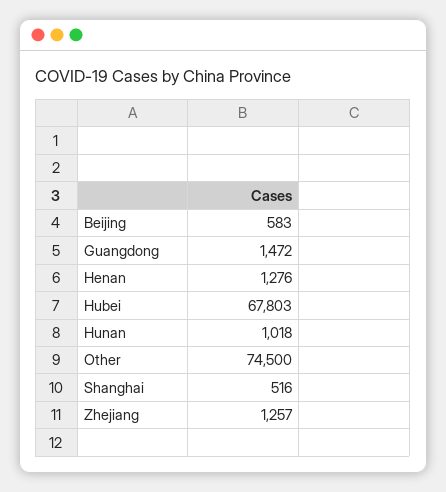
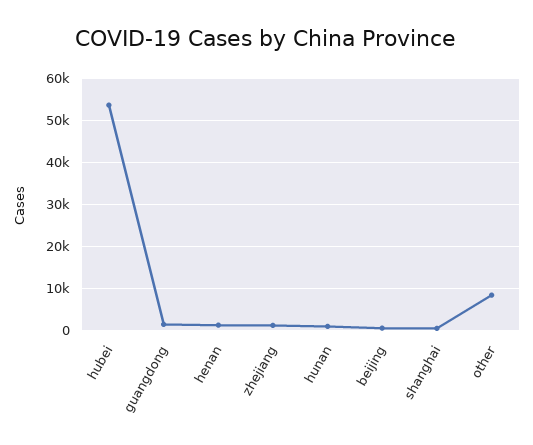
  {
    "Beijing": 583,
    "Guangdong": 1472,
    "Henan": 1276,
-   "Hubei": 67803,
+   "Hubei": 54000,
    "Hunan": 1018,
-   "Other": 74500,
+   "Other": 8000,
    "Shanghai": 516,
    "Zhejiang": 1257
  }

